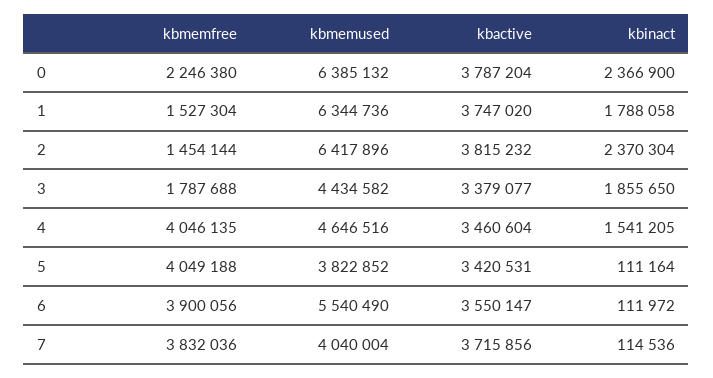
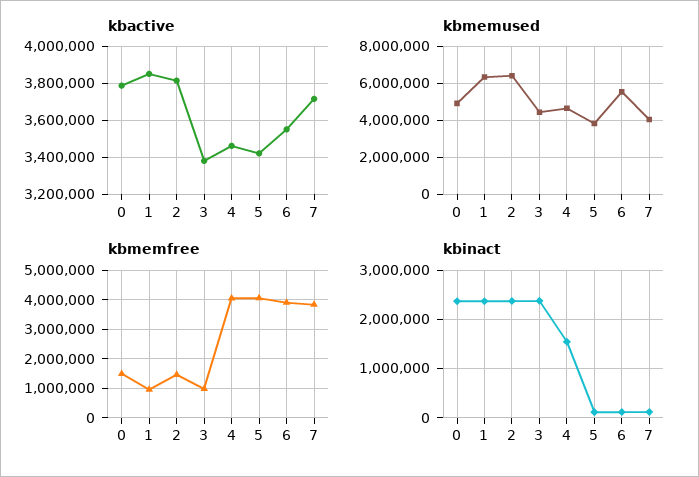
  {
    "kbmemfree": {
-     "0": 2246380,
+     "0": 1500000,
-     "1": 1527304,
+     "1": 1000000,
      "2": 1454144,
-     "3": 1787688,
+     "3": 1000000,
      "4": 4046135,
      "5": 4049188,
      "6": 3900056,
      "7": 3832036
    },
    "kbmemused": {
-     "0": 6385132,
+     "0": 5000000,
      "1": 6344736,
      "2": 6417896,
      "3": 4434582,
      "4": 4646516,
      "5": 3822852,
      "6": 5540490,
      "7": 4040004
    },
    "kbactive": {
      "0": 3787204,
-     "1": 3747020,
+     "1": 3850000,
      "2": 3815232,
      "3": 3379077,
      "4": 3460604,
      "5": 3420531,
      "6": 3550147,
      "7": 3715856
    },
    "kbinact": {
      "0": 2366900,
-     "1": 1788058,
+     "1": 2400000,
      "2": 2370304,
-     "3": 1855650,
+     "3": 2400000,
      "4": 1541205,
      "5": 111164,
      "6": 111972,
      "7": 114536
    }
  }

